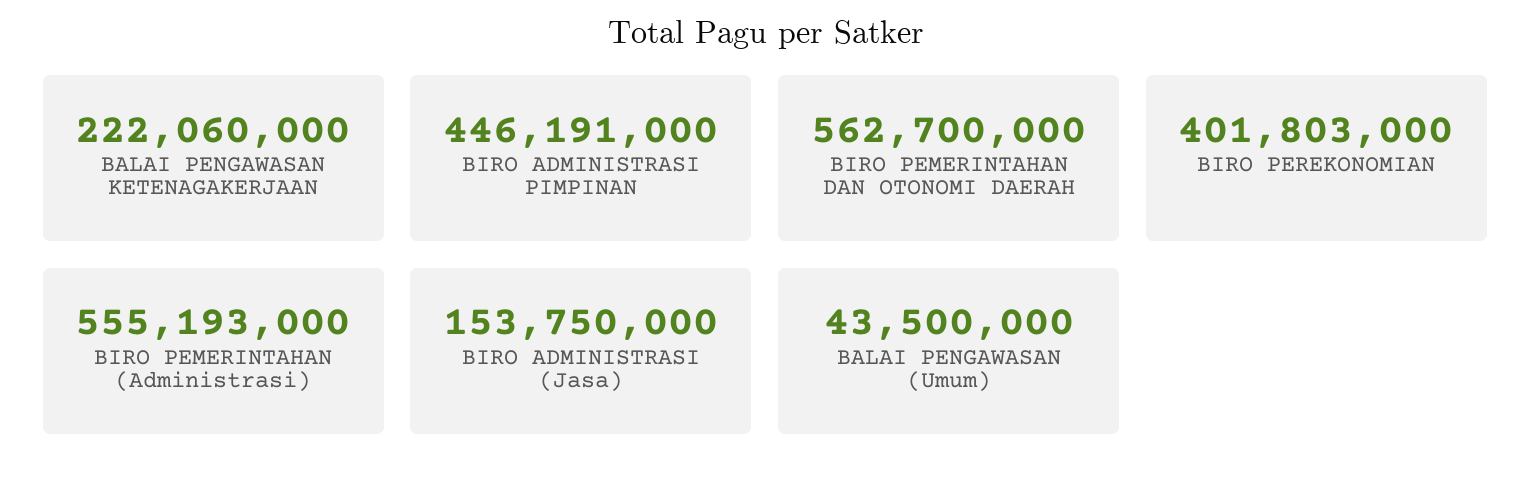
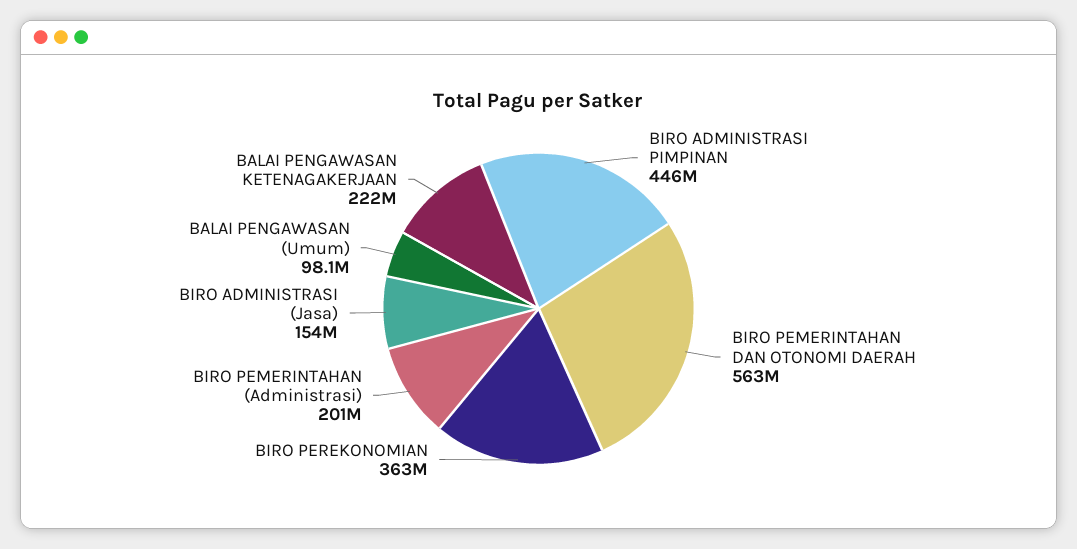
  {
    "BALAI PENGAWASAN KETENAGAKERJAAN": 222060000,
    "BIRO ADMINISTRASI PIMPINAN": 446191000,
    "BIRO PEMERINTAHAN DAN OTONOMI DAERAH": 562700000,
-   "BIRO PEREKONOMIAN": 401803000,
+   "BIRO PEREKONOMIAN": 363000000,
-   "BIRO PEMERINTAHAN (Administrasi)": 555193000,
+   "BIRO PEMERINTAHAN (Administrasi)": 201000000,
    "BIRO ADMINISTRASI (Jasa)": 153750000,
-   "BALAI PENGAWASAN (Umum)": 43500000
+   "BALAI PENGAWASAN (Umum)": 98100000
  }

